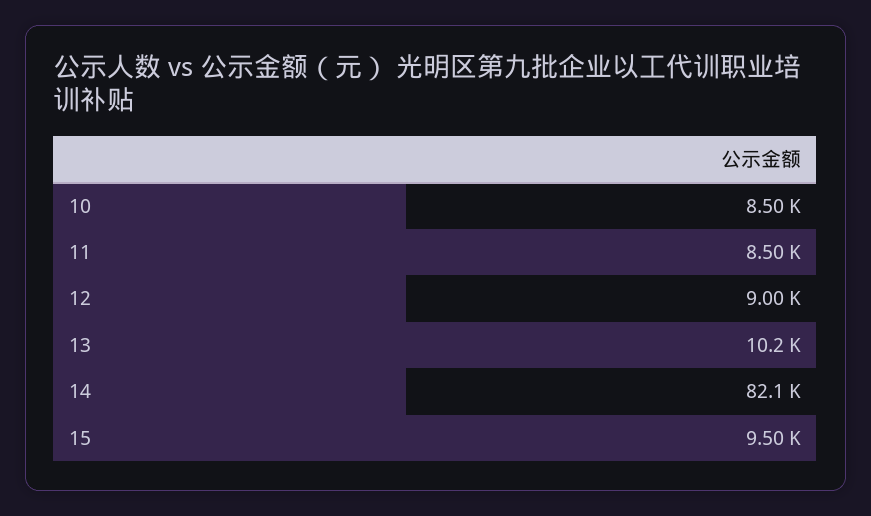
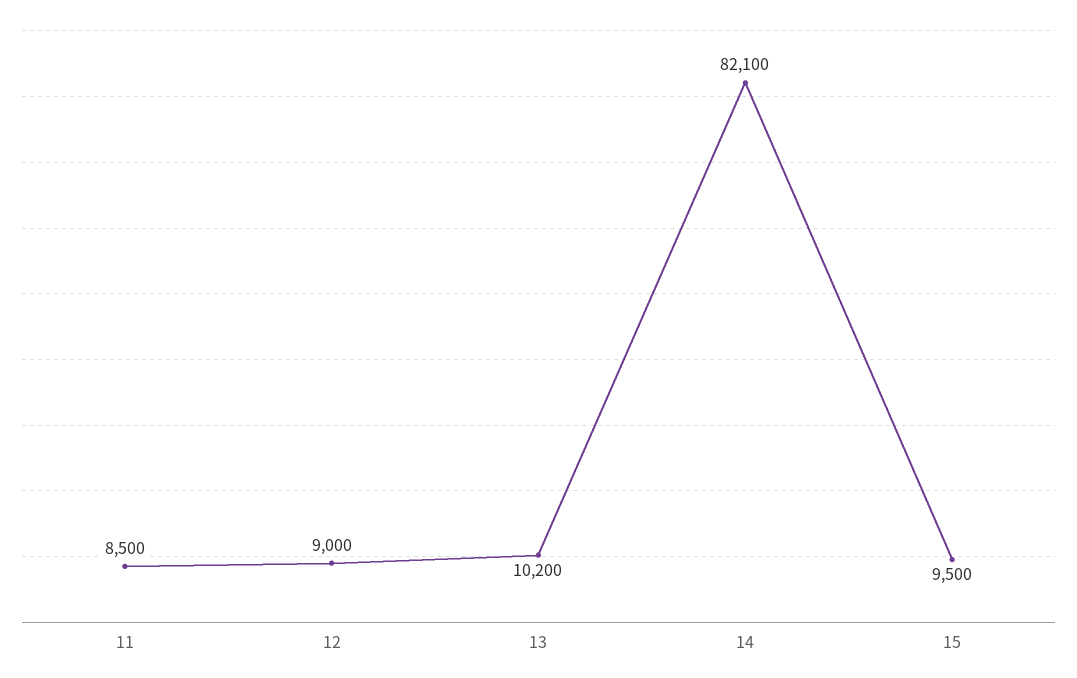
  {
-   "10": 8500,
    "11": 8500,
    "12": 9000,
    "13": 10200,
    "14": 82100,
    "15": 9500
  }

